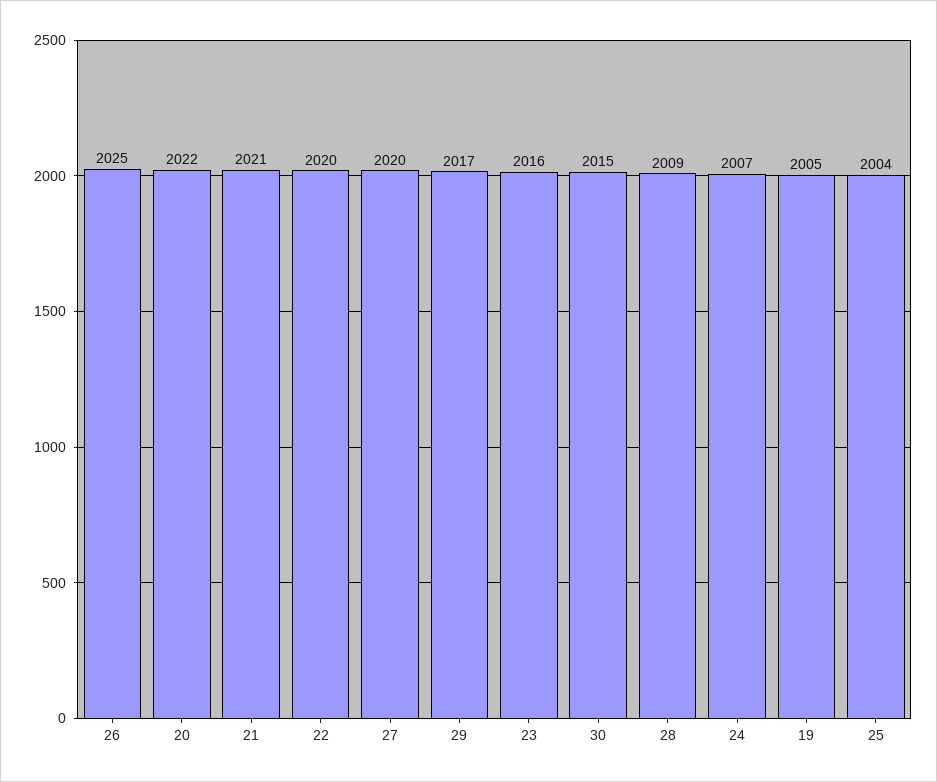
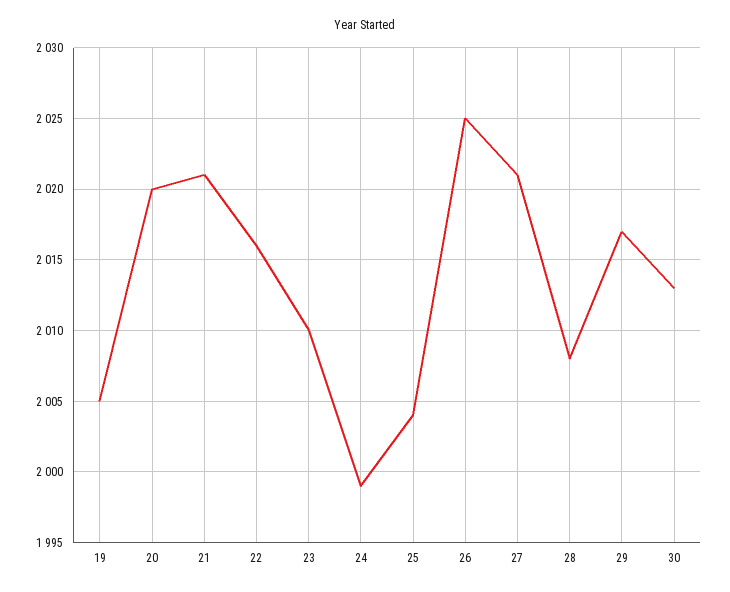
  {
    "26": 2025,
-   "20": 2022,
+   "20": 2020,
    "21": 2021,
-   "22": 2020,
+   "22": 2016,
-   "27": 2020,
+   "27": 2021,
    "29": 2017,
-   "23": 2016,
+   "23": 2010,
-   "30": 2015,
+   "30": 2013,
-   "28": 2009,
+   "28": 2008,
-   "24": 2007,
+   "24": 1999,
    "19": 2005,
    "25": 2004
  }

